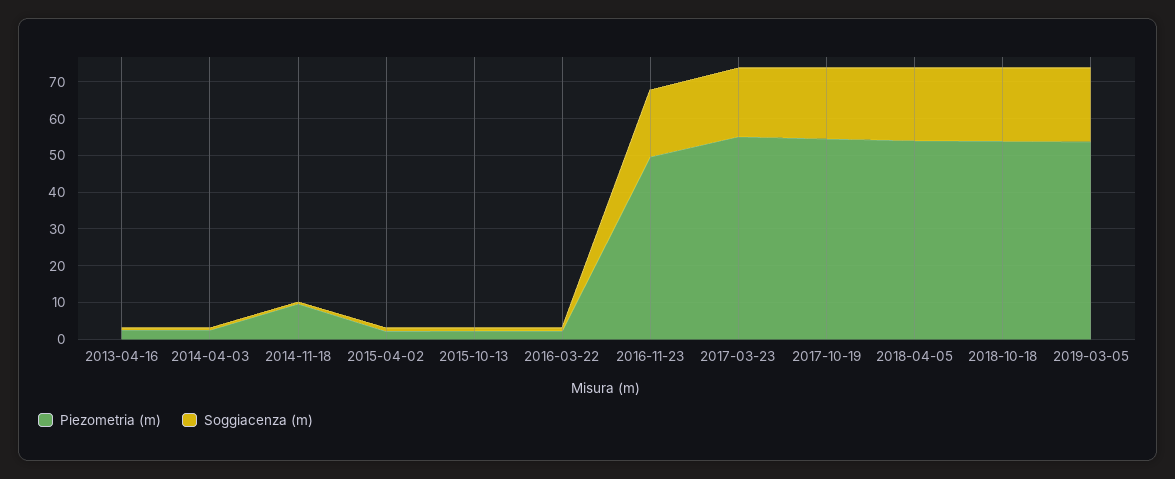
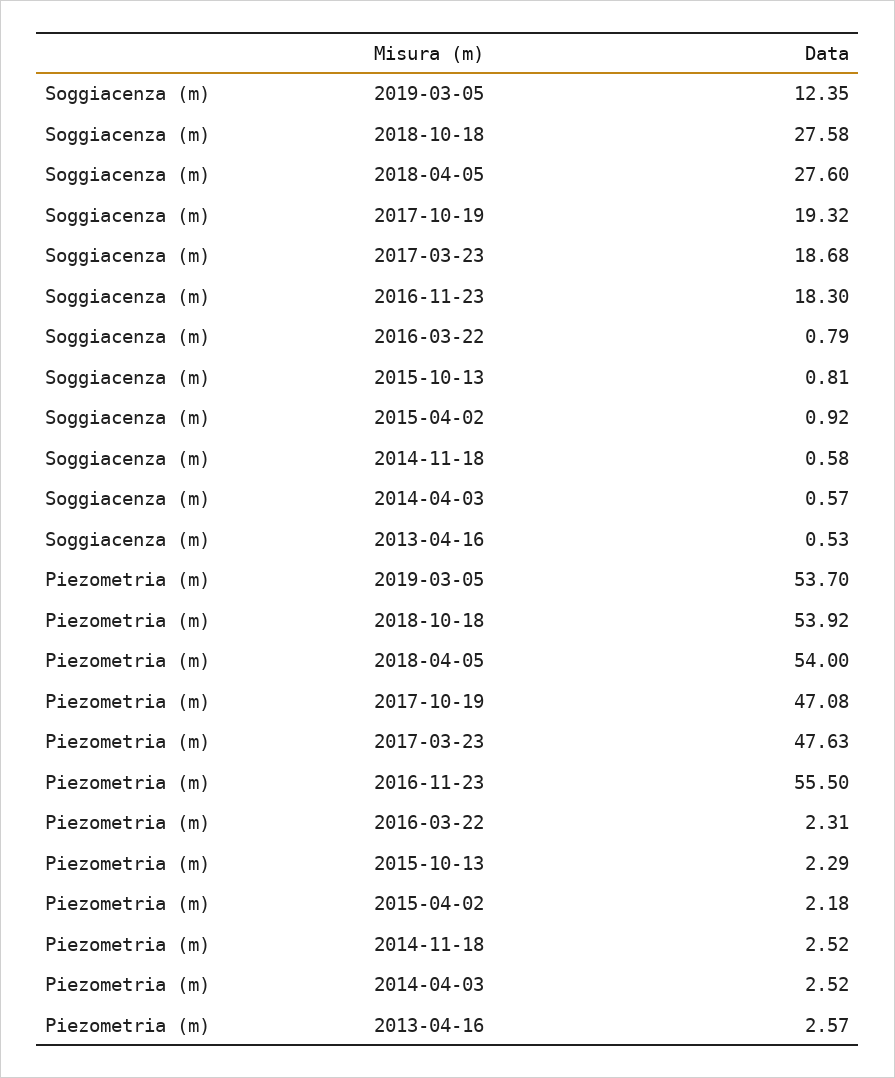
  {
    "Piezometria (m)": {
      "2013-04-16": 2.57,
      "2014-04-03": 2.52,
-     "2014-11-18": 10,
+     "2014-11-18": 2.52,
      "2015-04-02": 2.18,
      "2015-10-13": 2.29,
      "2016-03-22": 2.31,
-     "2016-11-23": 50,
+     "2016-11-23": 55.5,
-     "2017-03-23": 55,
+     "2017-03-23": 47.63,
-     "2017-10-19": 55,
+     "2017-10-19": 47.08,
      "2018-04-05": 54,
      "2018-10-18": 53.92,
      "2019-03-05": 53.7
    },
    "Soggiacenza (m)": {
      "2013-04-16": 0.53,
      "2014-04-03": 0.57,
      "2014-11-18": 0.58,
      "2015-04-02": 0.92,
      "2015-10-13": 0.81,
      "2016-03-22": 0.79,
      "2016-11-23": 18.3,
      "2017-03-23": 18.68,
      "2017-10-19": 19.32,
-     "2018-04-05": 20,
+     "2018-04-05": 27.6,
-     "2018-10-18": 20,
+     "2018-10-18": 27.58,
-     "2019-03-05": 20
+     "2019-03-05": 12.35
    }
  }

